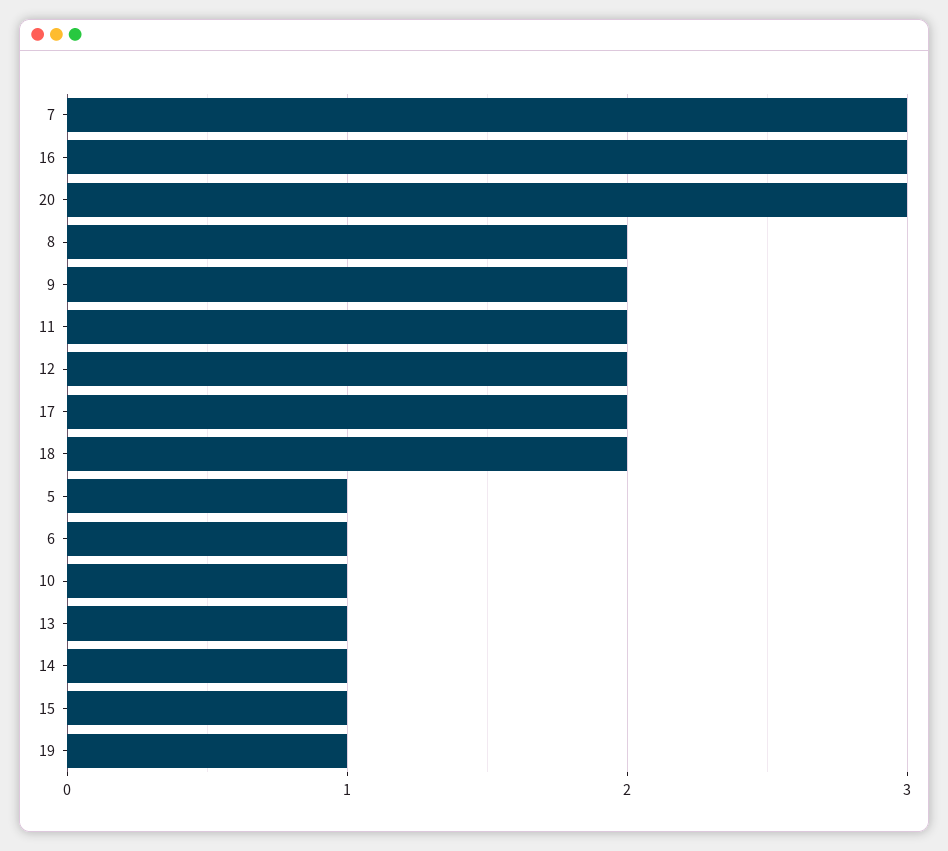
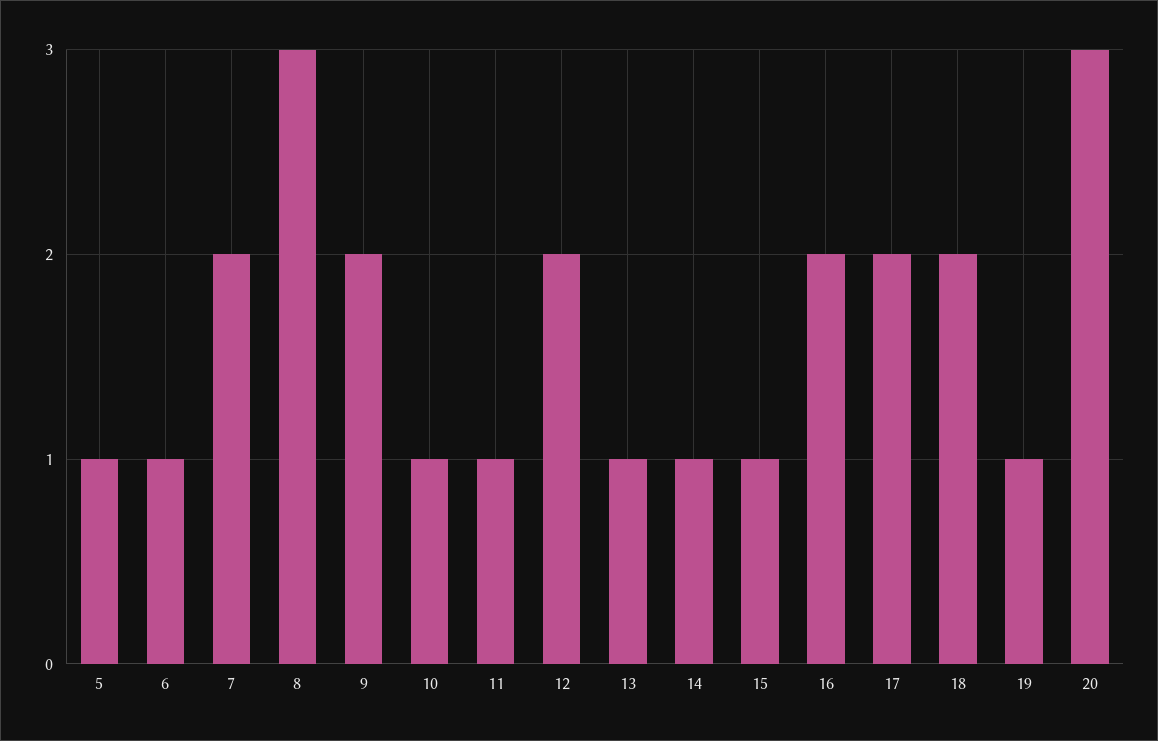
  {
-   "7": 3,
+   "7": 2,
-   "16": 3,
+   "16": 2,
    "20": 3,
-   "8": 2,
+   "8": 3,
    "9": 2,
-   "11": 2,
+   "11": 1,
    "12": 2,
    "17": 2,
    "18": 2,
    "5": 1,
    "6": 1,
    "10": 1,
    "13": 1,
    "14": 1,
    "15": 1,
    "19": 1
  }

